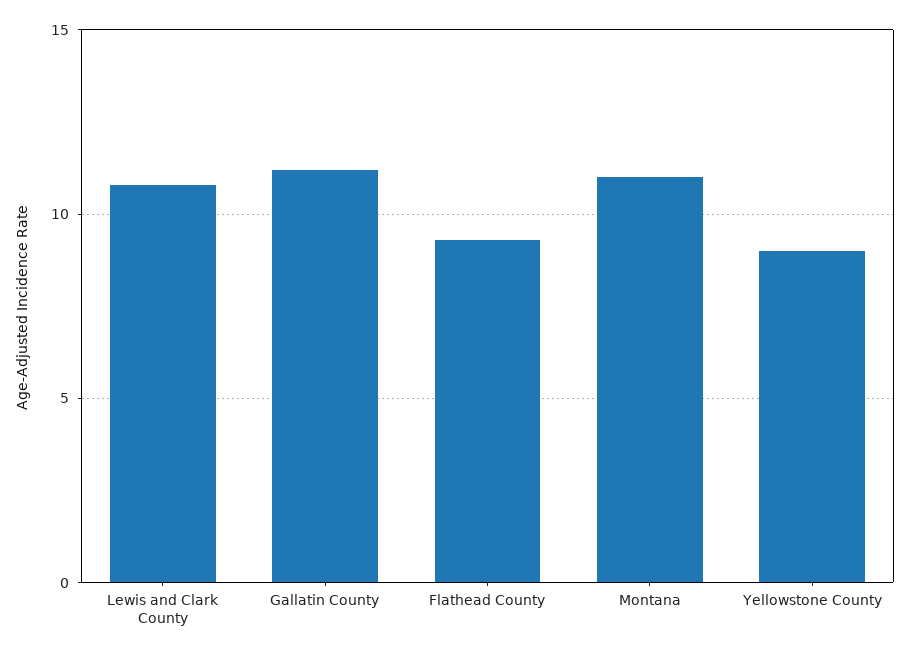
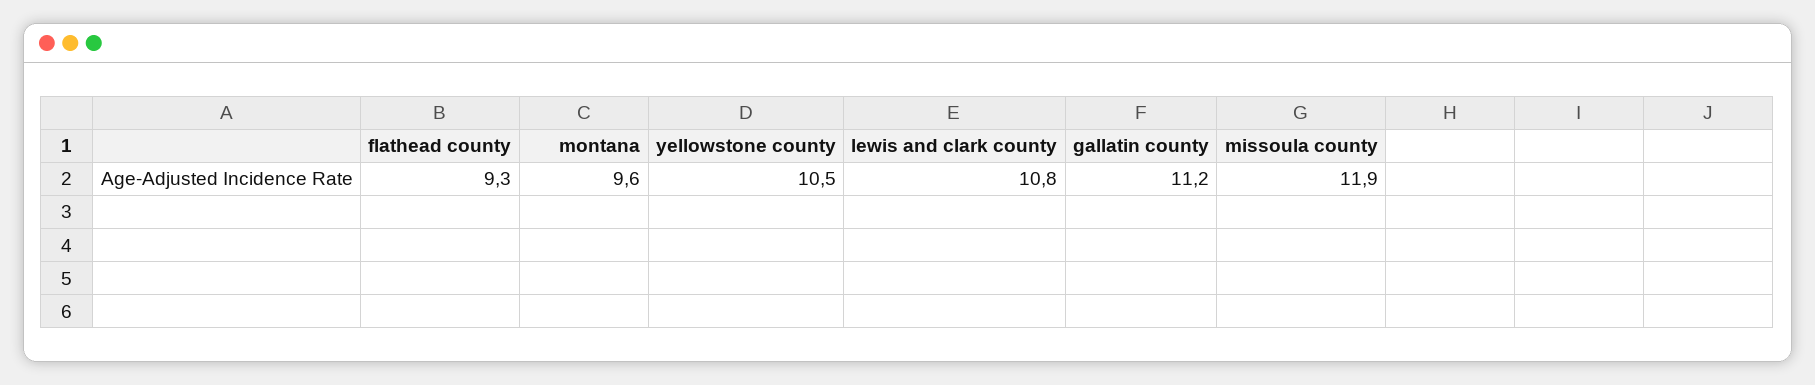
  {
    "Lewis and Clark County": 10.8,
    "Gallatin County": 11.2,
    "Flathead County": 9.3,
-   "Montana": 11,
+   "Montana": 9.6,
-   "Yellowstone County": 9
+   "Yellowstone County": 10.5,
+   "missoula county": 11.9
  }

